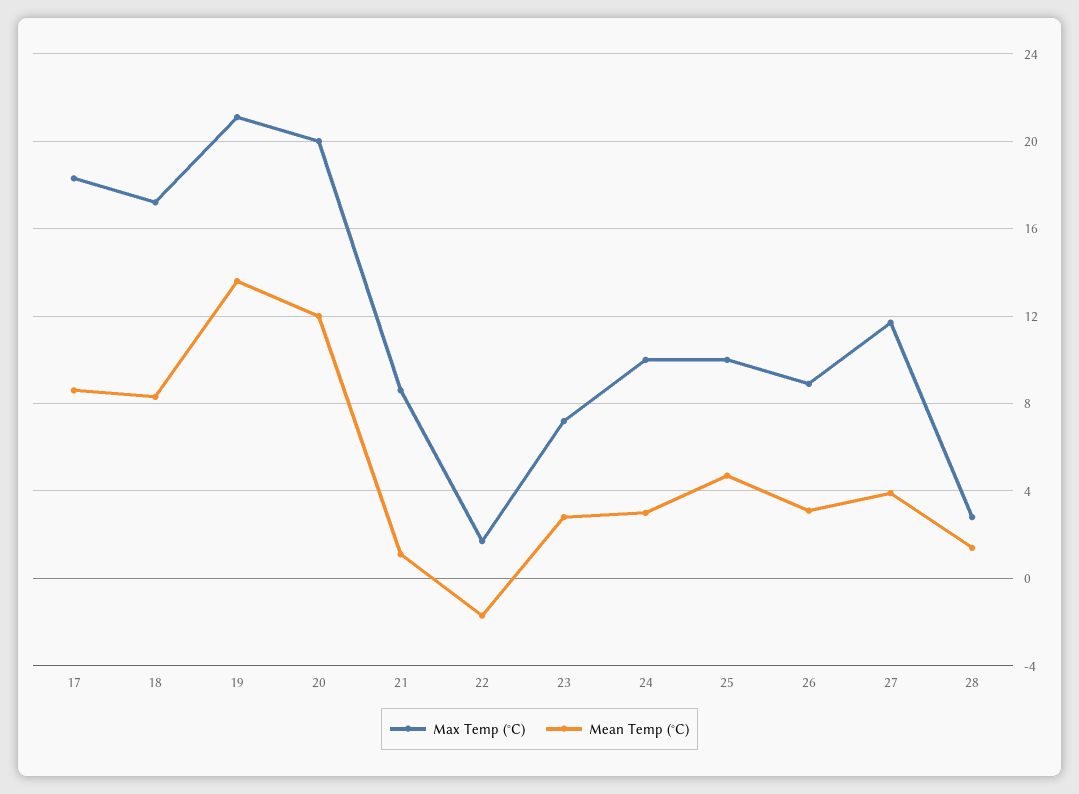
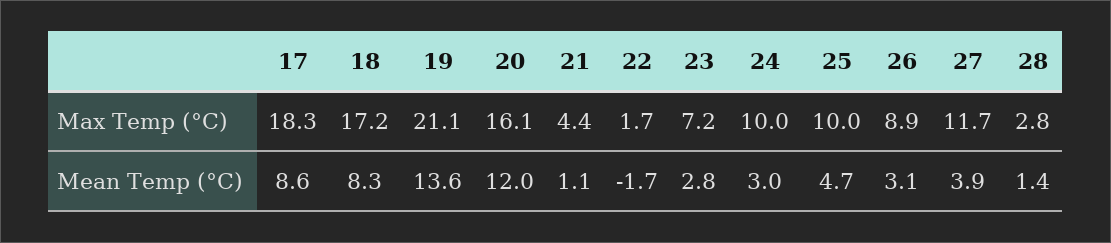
  {
    "Max Temp (°C)": {
      "17": 18.3,
      "18": 17.2,
      "19": 21.1,
-     "20": 20,
+     "20": 16.1,
-     "21": 8.5,
+     "21": 4.4,
      "22": 1.7,
      "23": 7.2,
      "24": 10,
      "25": 10,
      "26": 8.9,
      "27": 11.7,
      "28": 2.8
    },
    "Mean Temp (°C)": {
      "17": 8.6,
      "18": 8.3,
      "19": 13.6,
      "20": 12,
      "21": 1.1,
      "22": -1.7,
      "23": 2.8,
      "24": 3,
      "25": 4.7,
      "26": 3.1,
      "27": 3.9,
      "28": 1.4
    }
  }

